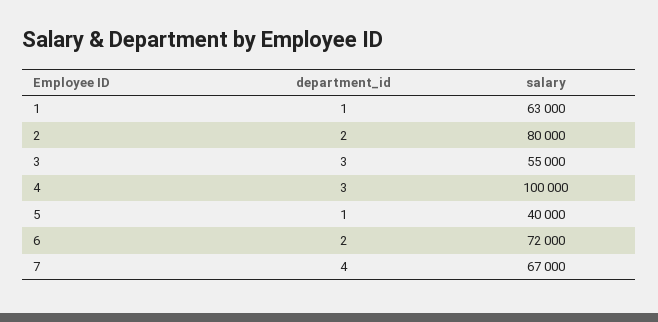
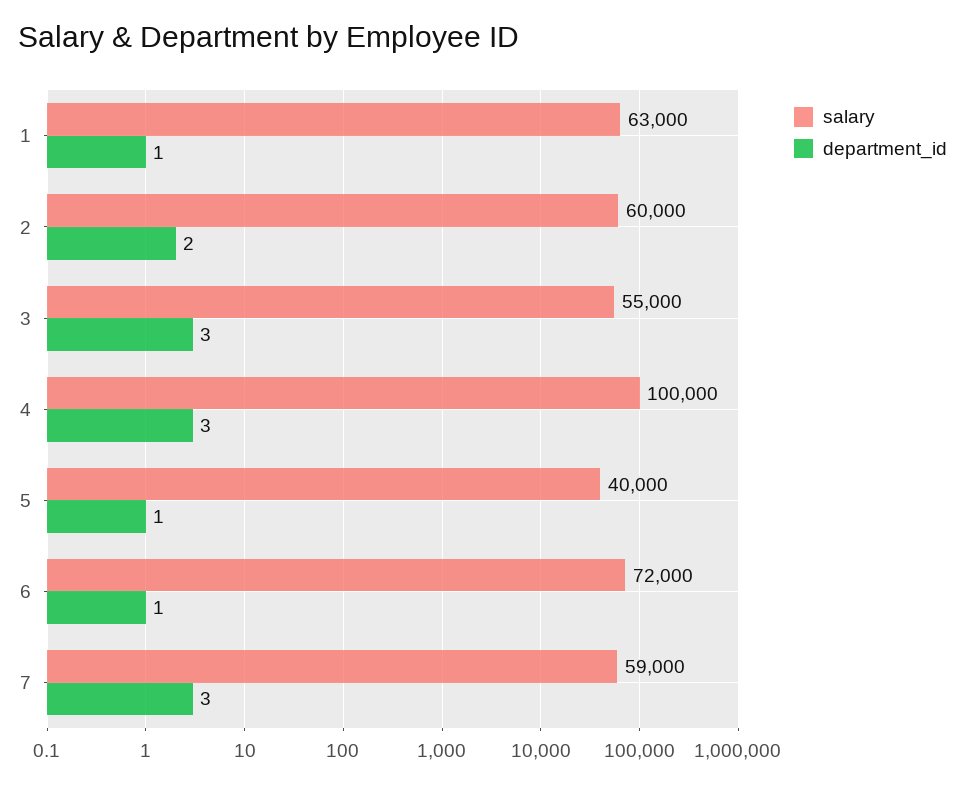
  {
    "department_id": {
      "1": 1,
      "2": 2,
      "3": 3,
      "4": 3,
      "5": 1,
-     "6": 2,
+     "6": 1,
-     "7": 4
+     "7": 3
    },
    "salary": {
      "1": 63000,
-     "2": 80000,
+     "2": 60000,
      "3": 55000,
      "4": 100000,
      "5": 40000,
      "6": 72000,
-     "7": 67000
+     "7": 59000
    }
  }

